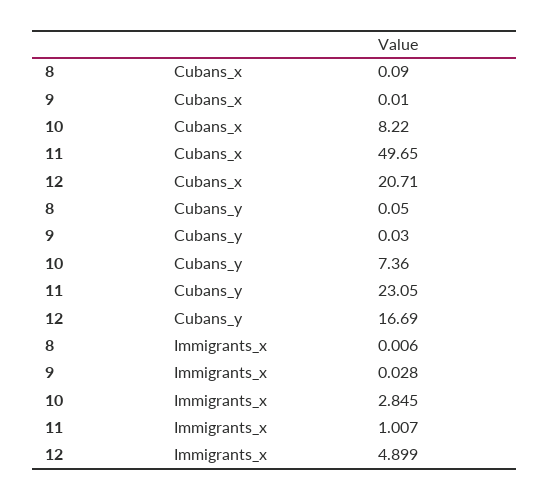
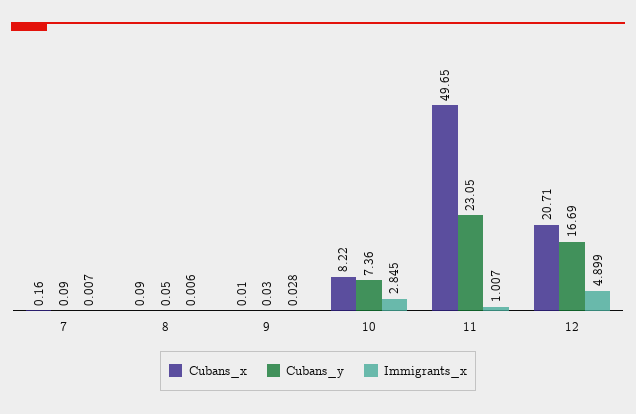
  {
    "Cubans_x": {
      "8": 0.09,
      "9": 0.01,
      "10": 8.22,
      "11": 49.65,
-     "12": 20.71
+     "12": 20.71,
+     "7": 0.16
    },
    "Cubans_y": {
      "8": 0.05,
      "9": 0.03,
      "10": 7.36,
      "11": 23.05,
-     "12": 16.69
+     "12": 16.69,
+     "7": 0.09
    },
    "Immigrants_x": {
      "8": 0.006,
      "9": 0.028,
      "10": 2.845,
      "11": 1.007,
-     "12": 4.899
+     "12": 4.899,
+     "7": 0.007
    }
  }

